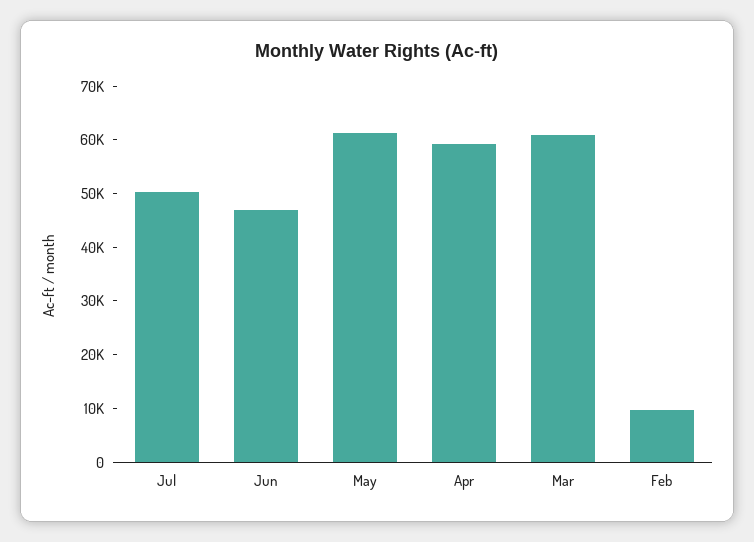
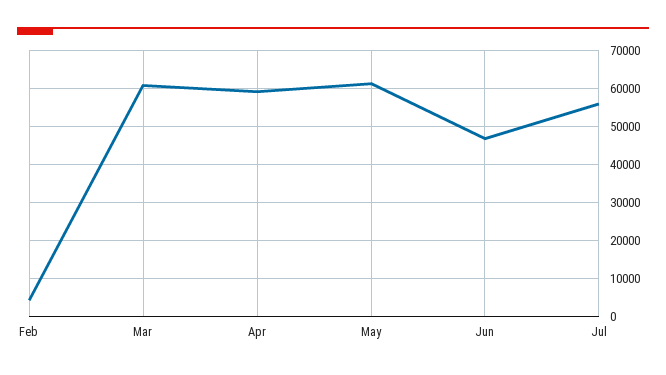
  {
-   "Jul": 50000,
+   "Jul": 56000,
    "Jun": 46000,
    "May": 62000,
    "Apr": 60000,
    "Mar": 60000,
-   "Feb": 10000
+   "Feb": 4000
  }

